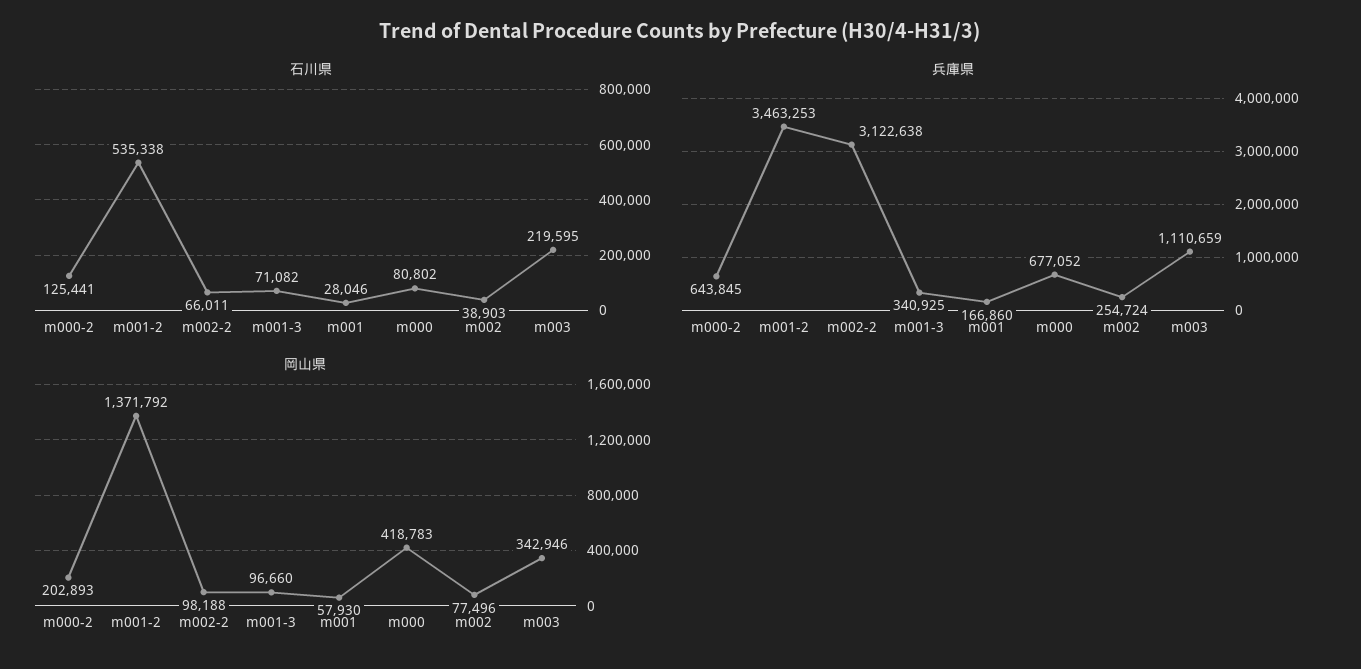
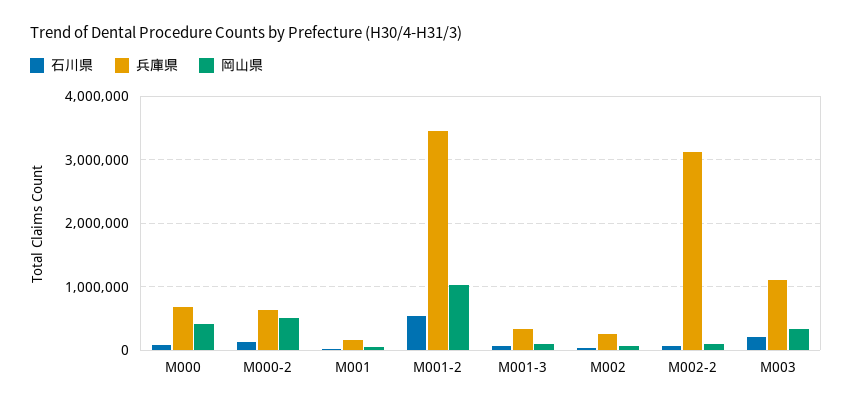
  {
    "石川県": {
      "m000-2": 125441,
      "m001-2": 535338,
      "m002-2": 66011,
      "m001-3": 71082,
      "m001": 28046,
      "m000": 80802,
      "m002": 38903,
      "m003": 219595
    },
    "兵庫県": {
      "m000-2": 643845,
      "m001-2": 3463253,
      "m002-2": 3122638,
      "m001-3": 340925,
      "m001": 166860,
      "m000": 677052,
      "m002": 254724,
      "m003": 1110659
    },
    "岡山県": {
-     "m000-2": 202893,
+     "m000-2": 500000,
-     "m001-2": 1371792,
+     "m001-2": 1000000,
      "m002-2": 98188,
      "m001-3": 96660,
      "m001": 57930,
      "m000": 418783,
      "m002": 77496,
      "m003": 342946
    }
  }

